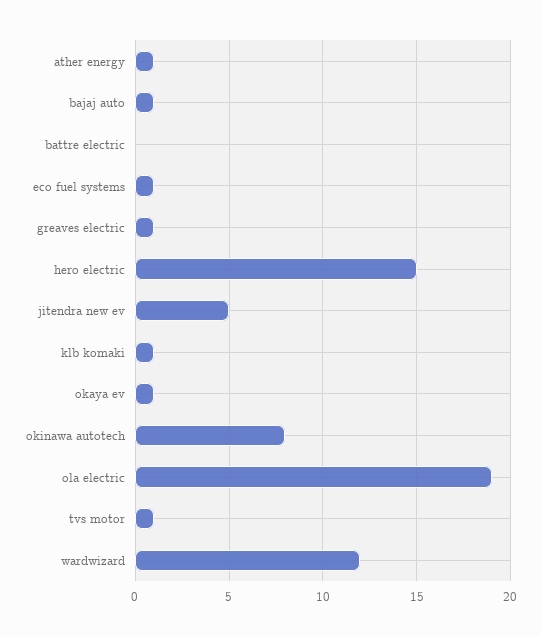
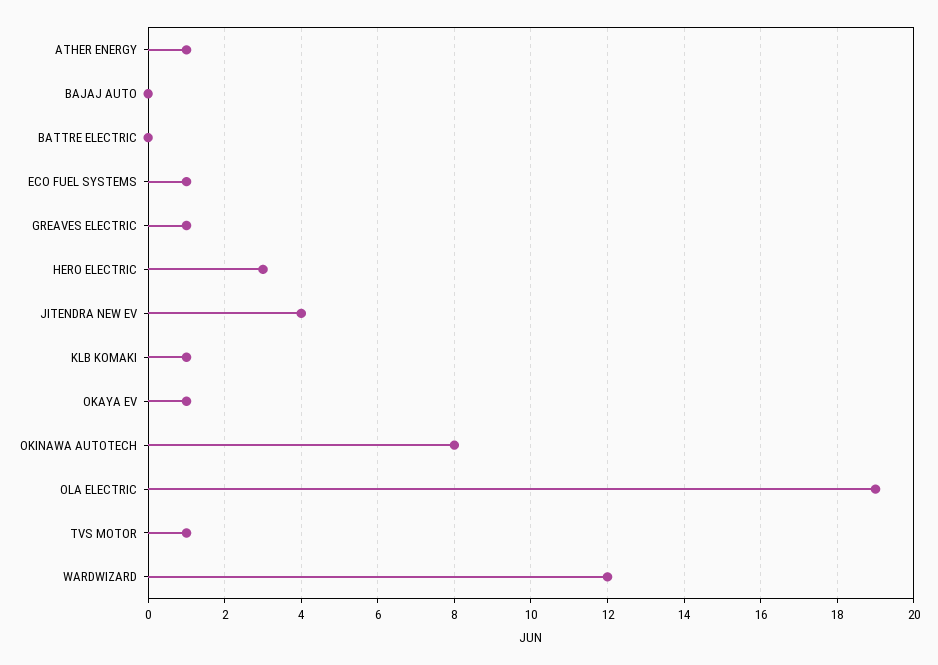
  {
    "ather energy": 1,
-   "bajaj auto": 1,
+   "bajaj auto": 0,
    "battre electric": 0,
    "eco fuel systems": 1,
    "greaves electric": 1,
-   "hero electric": 15,
+   "hero electric": 3,
-   "jitendra new ev": 5,
+   "jitendra new ev": 4,
    "klb komaki": 1,
    "okaya ev": 1,
    "okinawa autotech": 8,
    "ola electric": 19,
    "tvs motor": 1,
    "wardwizard": 12
  }

